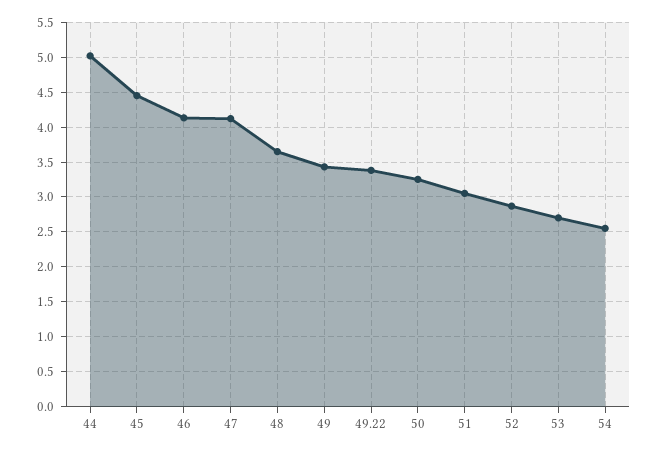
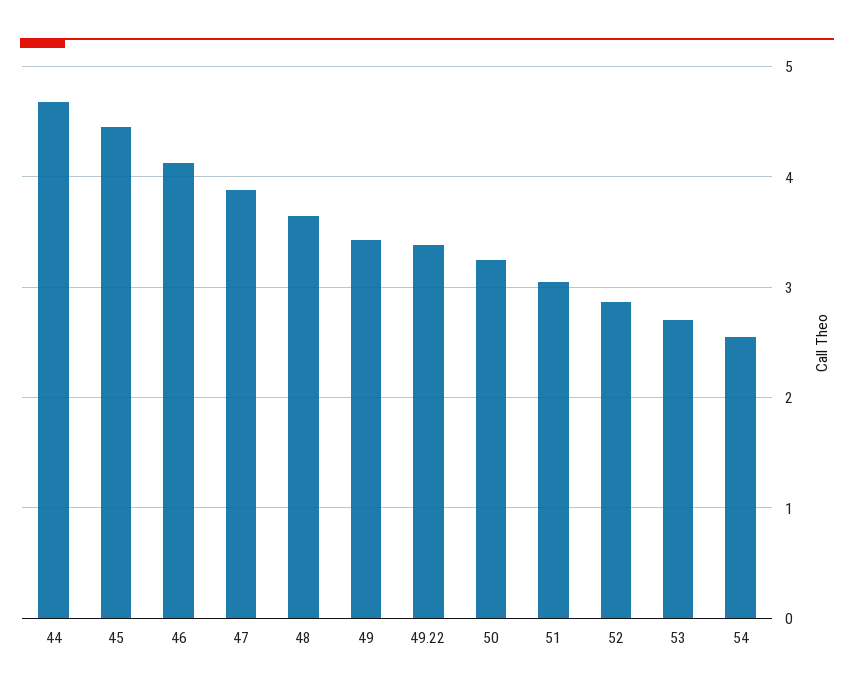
  {
-   "44": 5,
+   "44": 4.7,
    "45": 4.5,
    "46": 4.1,
-   "47": 4.1,
+   "47": 3.9,
    "48": 3.7,
    "49": 3.4,
    "49.22": 3.4,
    "50": 3.3,
    "51": 3.1,
    "52": 2.9,
    "53": 2.7,
    "54": 2.6
  }

